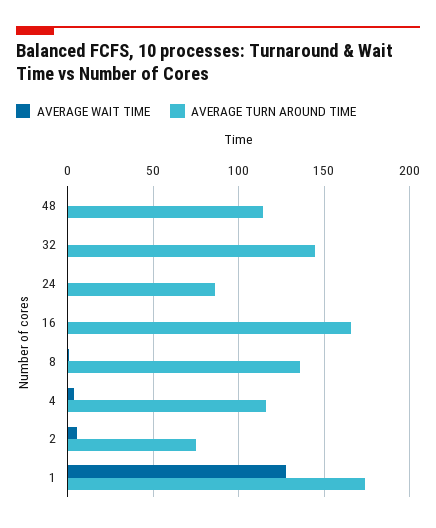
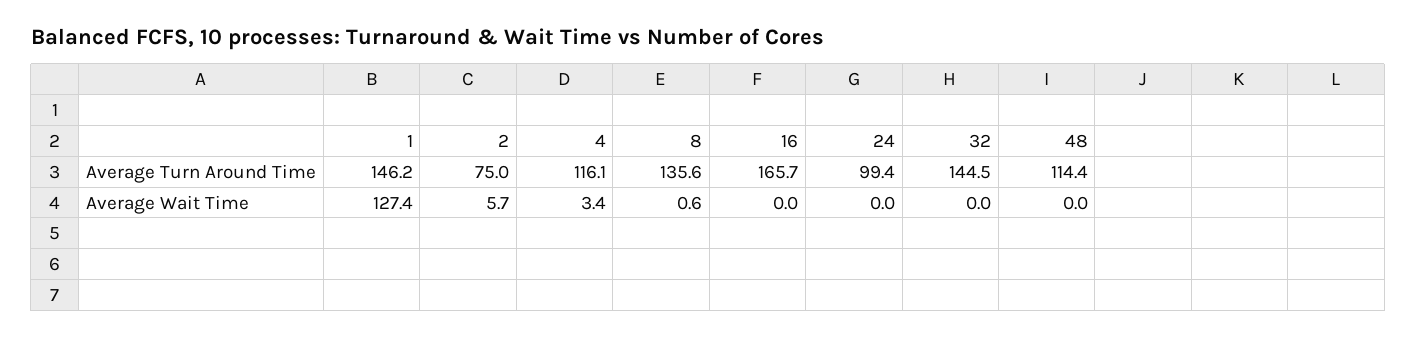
  {
    "AVERAGE WAIT TIME": {
      "48": 0,
      "32": 0,
      "24": 0,
      "16": 0,
      "8": 0.6,
      "4": 3.4,
      "2": 5.7,
      "1": 127.4
    },
    "AVERAGE TURN AROUND TIME": {
      "48": 114.4,
      "32": 144.5,
-     "24": 85,
+     "24": 99.4,
      "16": 165.7,
      "8": 135.6,
      "4": 116.1,
      "2": 75,
-     "1": 175
+     "1": 146.2
    }
  }

